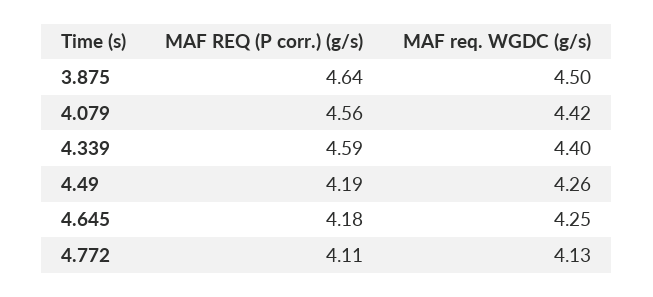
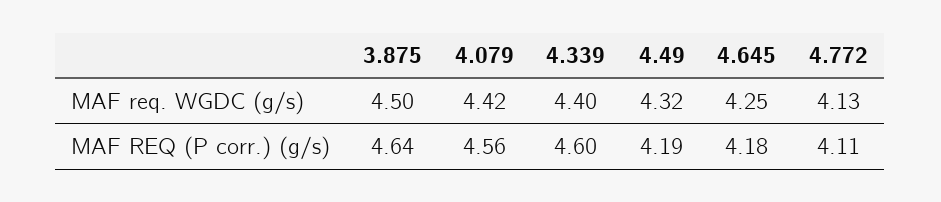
  {
    "MAF REQ (P corr.) (g/s)": {
      "3.875": 4.64,
      "4.079": 4.56,
-     "4.339": 4.59,
+     "4.339": 4.6,
      "4.49": 4.19,
      "4.645": 4.18,
      "4.772": 4.11
    },
    "MAF req. WGDC (g/s)": {
      "3.875": 4.5,
      "4.079": 4.42,
      "4.339": 4.4,
-     "4.49": 4.26,
+     "4.49": 4.32,
      "4.645": 4.25,
      "4.772": 4.13
    }
  }

